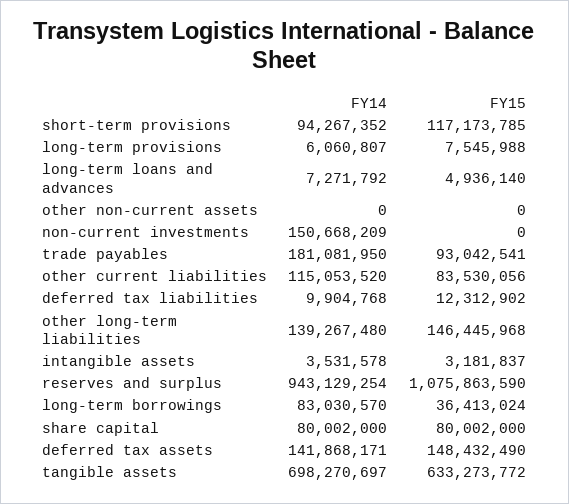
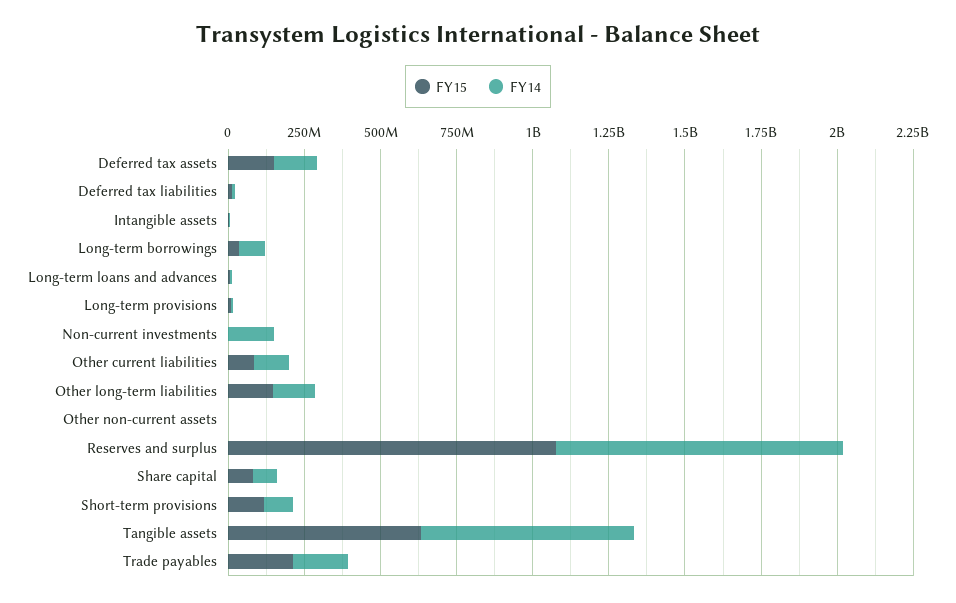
  {
    "FY14": {
      "short-term provisions": 94267352,
      "long-term provisions": 6060807,
      "long-term loans and advances": 7271792,
      "other non-current assets": 0,
      "non-current investments": 150668209,
      "trade payables": 181081950,
      "other current liabilities": 115053520,
      "deferred tax liabilities": 9904768,
      "other long-term liabilities": 139267480,
      "intangible assets": 3531578,
      "reserves and surplus": 943129254,
      "long-term borrowings": 83030570,
      "share capital": 80002000,
      "deferred tax assets": 141868171,
      "tangible assets": 698270697
    },
    "FY15": {
      "short-term provisions": 117173785,
      "long-term provisions": 7545988,
      "long-term loans and advances": 4936140,
      "other non-current assets": 0,
      "non-current investments": 0,
-     "trade payables": 93042541,
+     "trade payables": 200000000,
      "other current liabilities": 83530056,
      "deferred tax liabilities": 12312902,
      "other long-term liabilities": 146445968,
      "intangible assets": 3181837,
      "reserves and surplus": 1075863590,
      "long-term borrowings": 36413024,
      "share capital": 80002000,
      "deferred tax assets": 148432490,
      "tangible assets": 633273772
    }
  }

